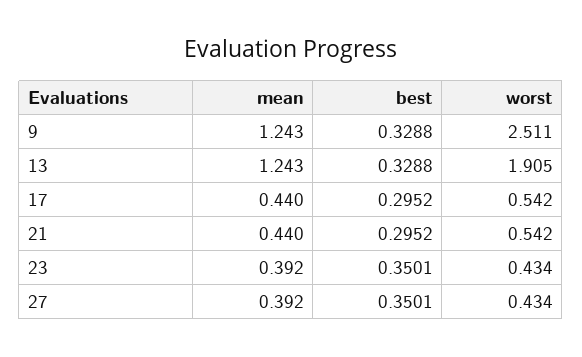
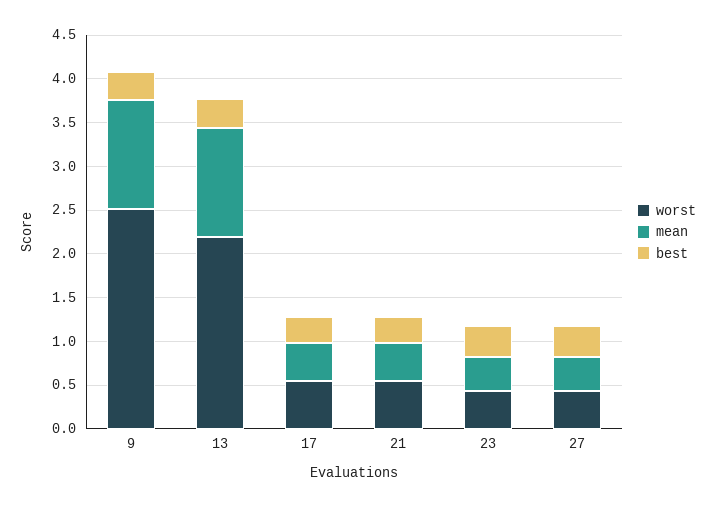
  {
    "mean": {
      "9": 1.243,
      "13": 1.243,
      "17": 0.44,
      "21": 0.44,
      "23": 0.392,
      "27": 0.392
    },
    "best": {
      "9": 0.3288,
      "13": 0.3288,
      "17": 0.2952,
      "21": 0.2952,
      "23": 0.3501,
      "27": 0.3501
    },
    "worst": {
      "9": 2.511,
-     "13": 1.905,
+     "13": 2.2,
      "17": 0.542,
      "21": 0.542,
      "23": 0.434,
      "27": 0.434
    }
  }

